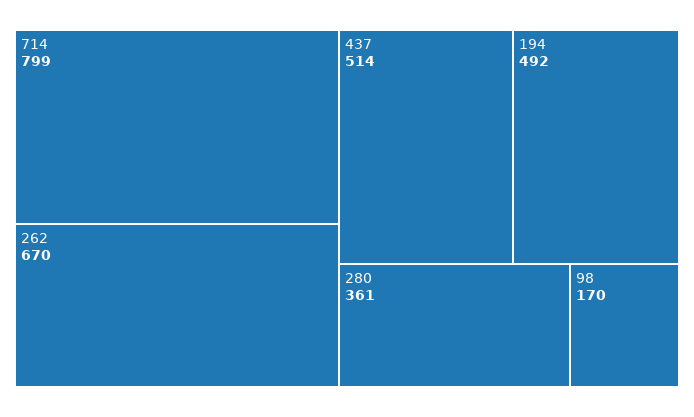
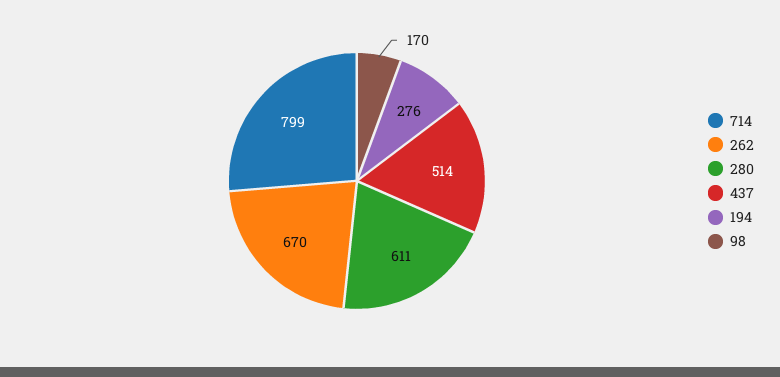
  {
    "714": 799,
    "262": 670,
    "437": 514,
-   "194": 492,
+   "194": 276,
-   "280": 361,
+   "280": 611,
    "98": 170
  }

